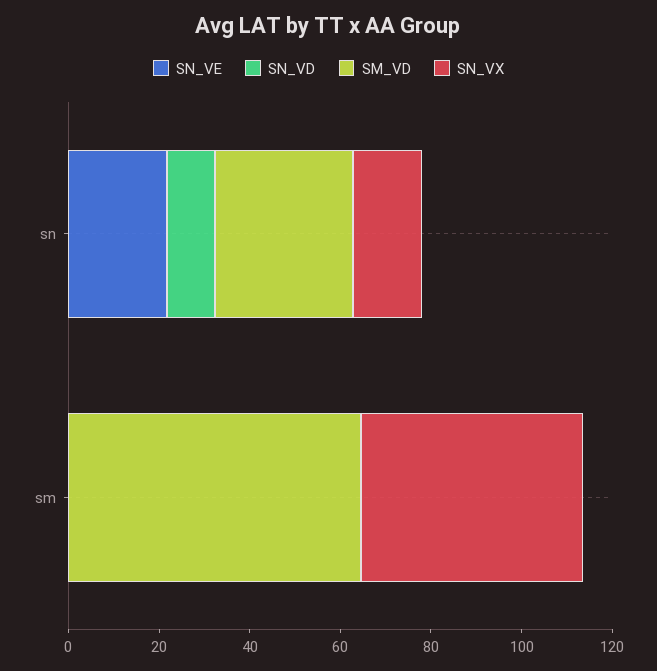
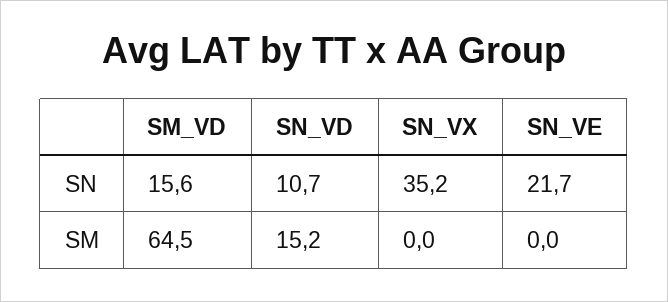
  {
    "SN_VE": {
      "sn": 21.7,
      "sm": 0
    },
    "SN_VD": {
      "sn": 10.7,
-     "sm": 0
+     "sm": 15.2
    },
    "SM_VD": {
-     "sn": 30,
+     "sn": 15.6,
      "sm": 64.5
    },
    "SN_VX": {
-     "sn": 15,
+     "sn": 35.2,
-     "sm": 50
+     "sm": 0
    }
  }

